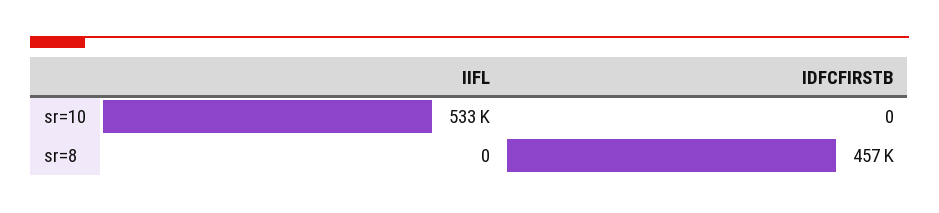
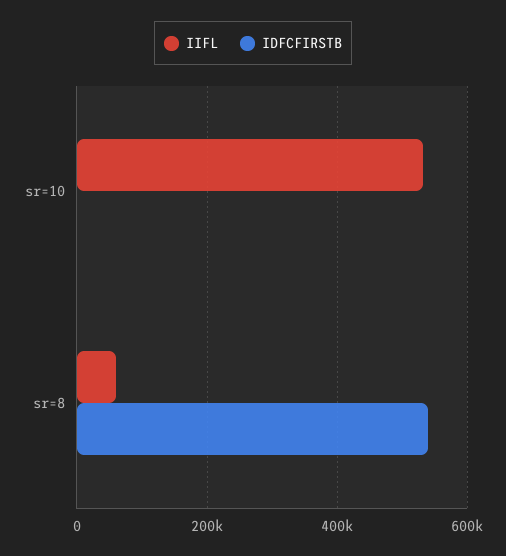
  {
    "IIFL": {
      "sr=10": 533000,
-     "sr=8": 0
+     "sr=8": 60000
    },
    "IDFCFIRSTB": {
      "sr=10": 0,
-     "sr=8": 457000
+     "sr=8": 540000
    }
  }

